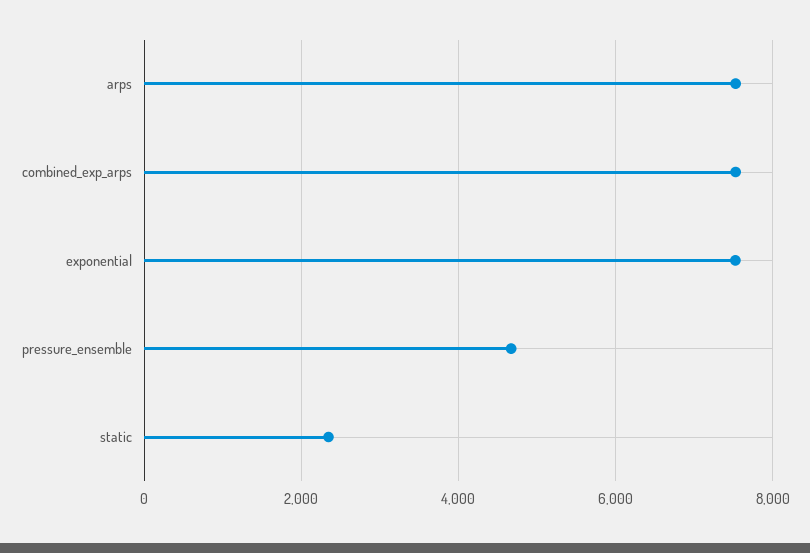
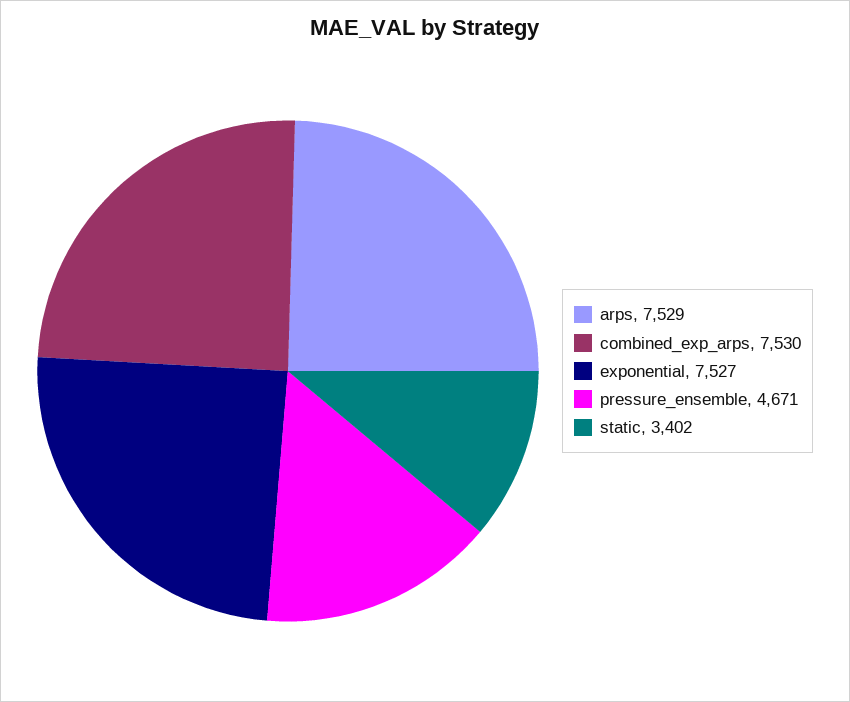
  {
    "arps": 7529,
    "combined_exp_arps": 7530,
    "exponential": 7527,
    "pressure_ensemble": 4671,
-   "static": 2400
+   "static": 3402
  }

